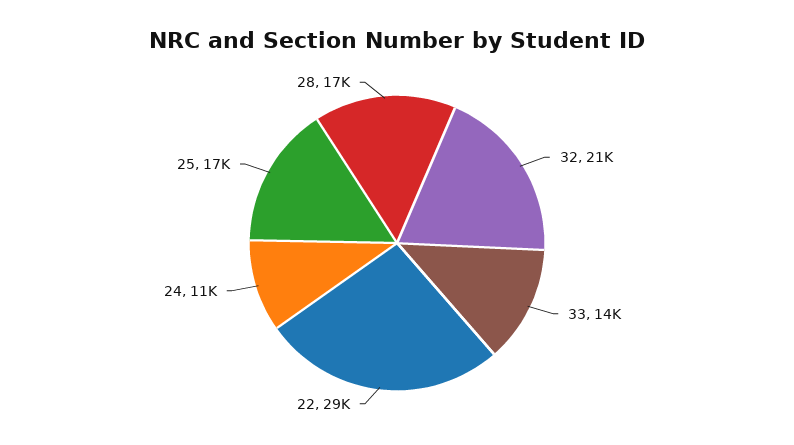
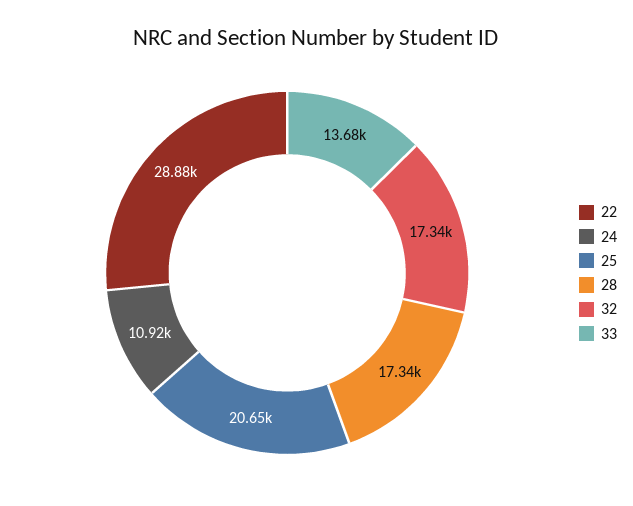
  {
-   "32": 21000,
+   "32": 17340,
    "33": 13680,
    "22": 28880,
    "24": 10920,
-   "25": 17000,
+   "25": 20650,
    "28": 17340
  }

